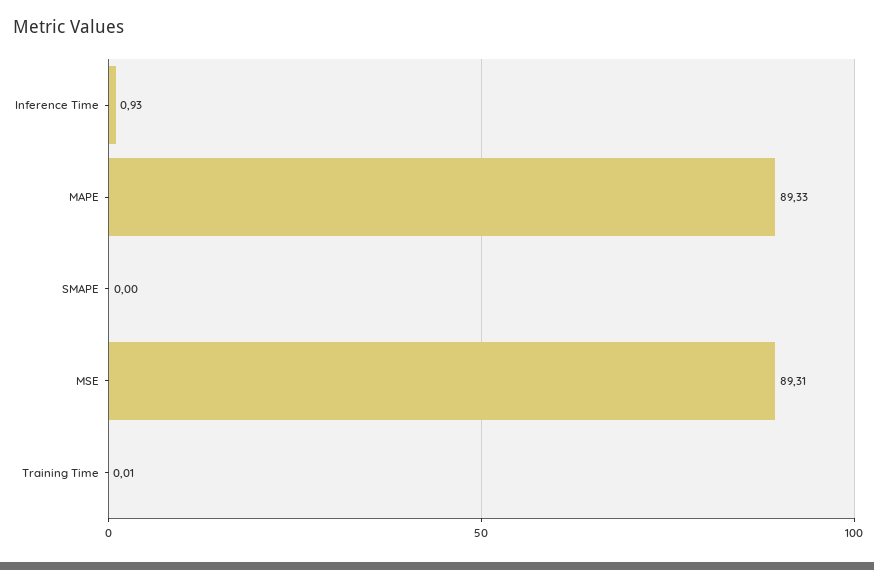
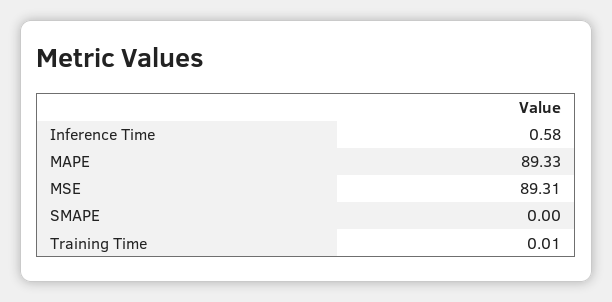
  {
-   "Inference Time": 0.93,
+   "Inference Time": 0.58,
    "MAPE": 89.33,
    "SMAPE": 0,
    "MSE": 89.31,
    "Training Time": 0.01
  }

